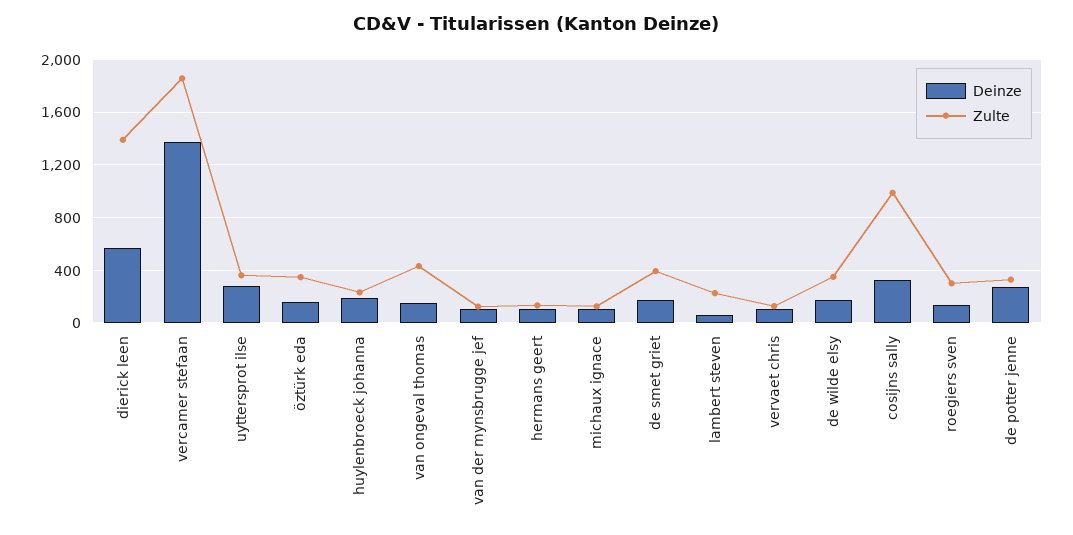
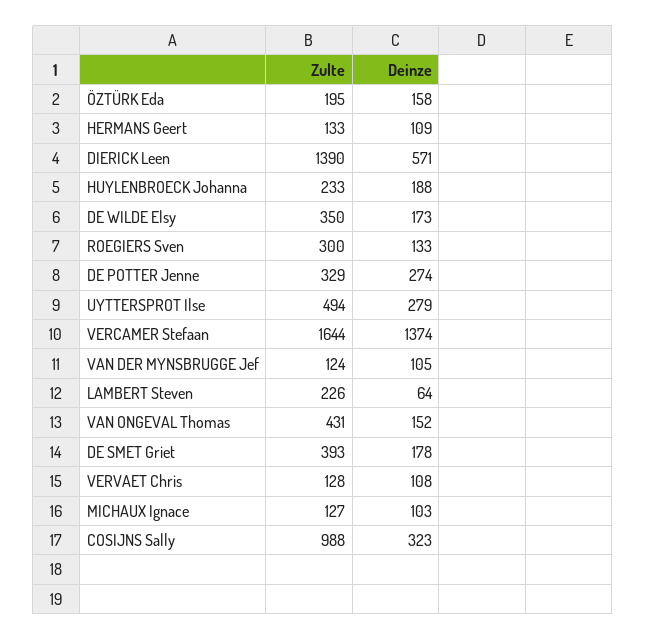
  {
    "Deinze": {
      "dierick leen": 571,
      "vercamer stefaan": 1374,
      "uyttersprot ilse": 279,
      "öztürk eda": 158,
      "huylenbroeck johanna": 188,
      "van ongeval thomas": 152,
      "van der mynsbrugge jef": 105,
      "hermans geert": 109,
      "michaux ignace": 103,
      "de smet griet": 178,
      "lambert steven": 64,
      "vervaet chris": 108,
      "de wilde elsy": 173,
      "cosijns sally": 323,
      "roegiers sven": 133,
      "de potter jenne": 274
    },
    "Zulte": {
      "dierick leen": 1390,
-     "vercamer stefaan": 1850,
+     "vercamer stefaan": 1644,
-     "uyttersprot ilse": 350,
+     "uyttersprot ilse": 494,
-     "öztürk eda": 350,
+     "öztürk eda": 195,
      "huylenbroeck johanna": 233,
      "van ongeval thomas": 431,
      "van der mynsbrugge jef": 124,
      "hermans geert": 133,
      "michaux ignace": 127,
      "de smet griet": 393,
      "lambert steven": 226,
      "vervaet chris": 128,
      "de wilde elsy": 350,
      "cosijns sally": 988,
      "roegiers sven": 300,
      "de potter jenne": 329
    }
  }

